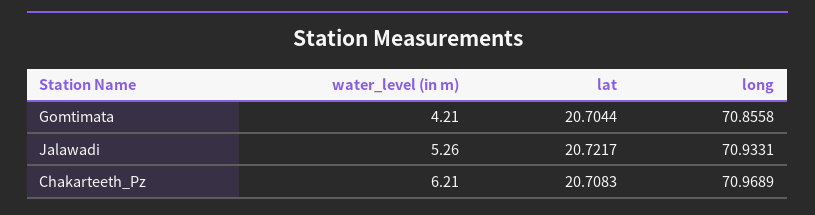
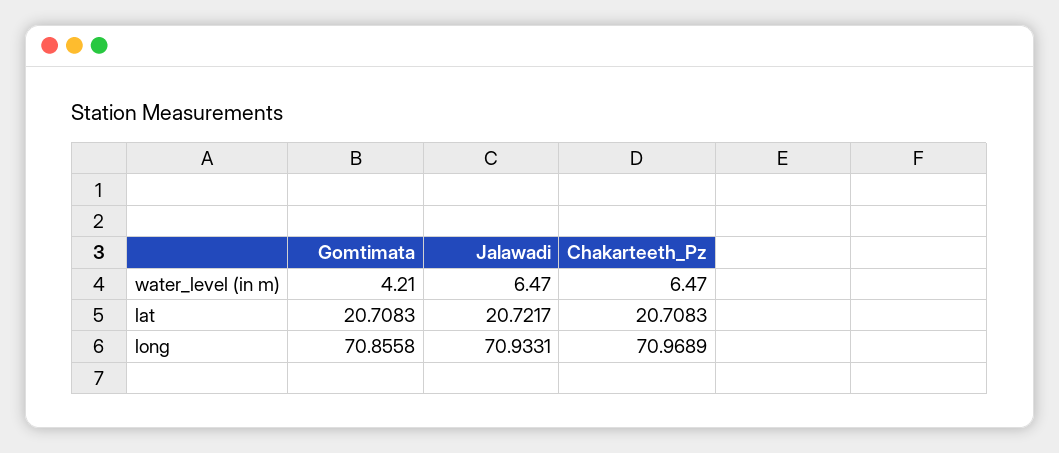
  {
    "water_level (in m)": {
      "Gomtimata": 4.21,
-     "Jalawadi": 5.26,
+     "Jalawadi": 6.47,
-     "Chakarteeth_Pz": 6.21
+     "Chakarteeth_Pz": 6.47
    },
    "lat": {
-     "Gomtimata": 20.7044,
+     "Gomtimata": 20.7083,
      "Jalawadi": 20.7217,
      "Chakarteeth_Pz": 20.7083
    },
    "long": {
      "Gomtimata": 70.8558,
      "Jalawadi": 70.9331,
      "Chakarteeth_Pz": 70.9689
    }
  }

